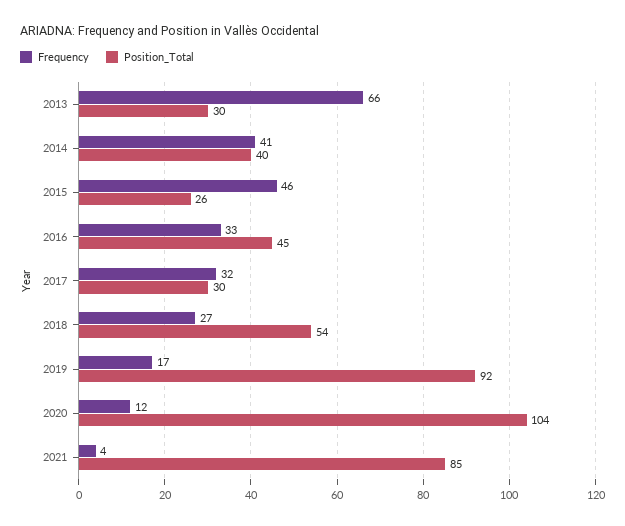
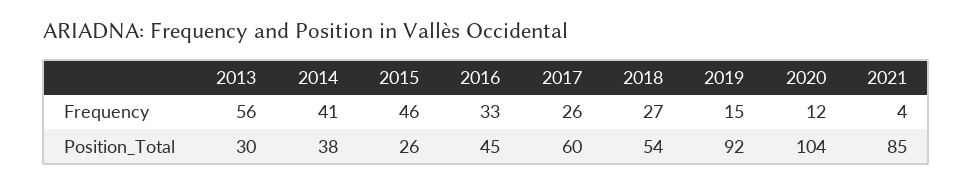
  {
    "Frequency": {
-     "2013": 66,
+     "2013": 56,
      "2014": 41,
      "2015": 46,
      "2016": 33,
-     "2017": 32,
+     "2017": 26,
      "2018": 27,
-     "2019": 17,
+     "2019": 15,
      "2020": 12,
      "2021": 4
    },
    "Position_Total": {
      "2013": 30,
-     "2014": 40,
+     "2014": 38,
      "2015": 26,
      "2016": 45,
-     "2017": 30,
+     "2017": 60,
      "2018": 54,
      "2019": 92,
      "2020": 104,
      "2021": 85
    }
  }

